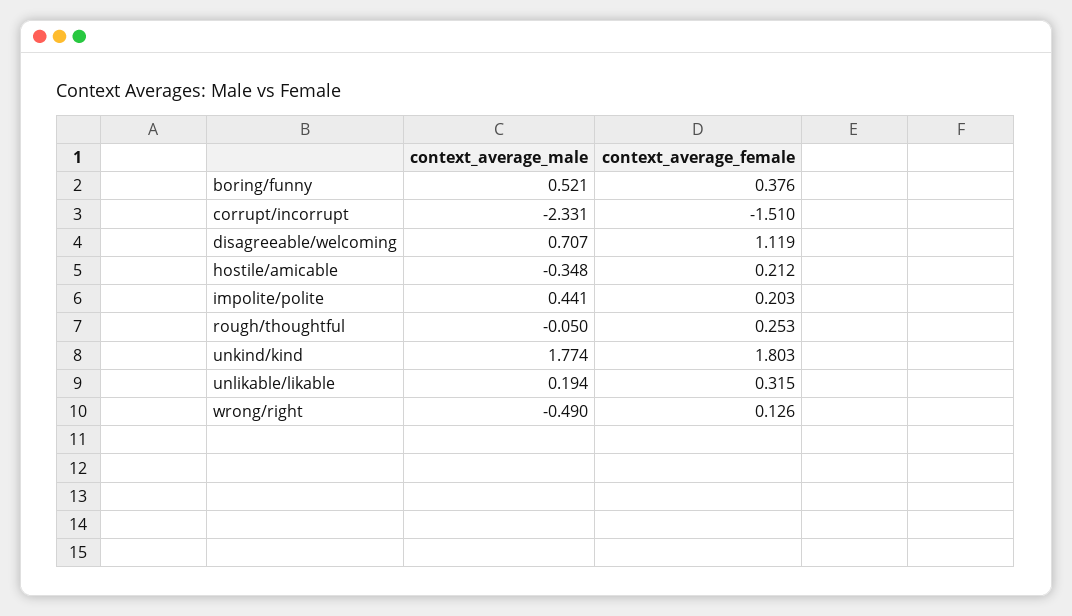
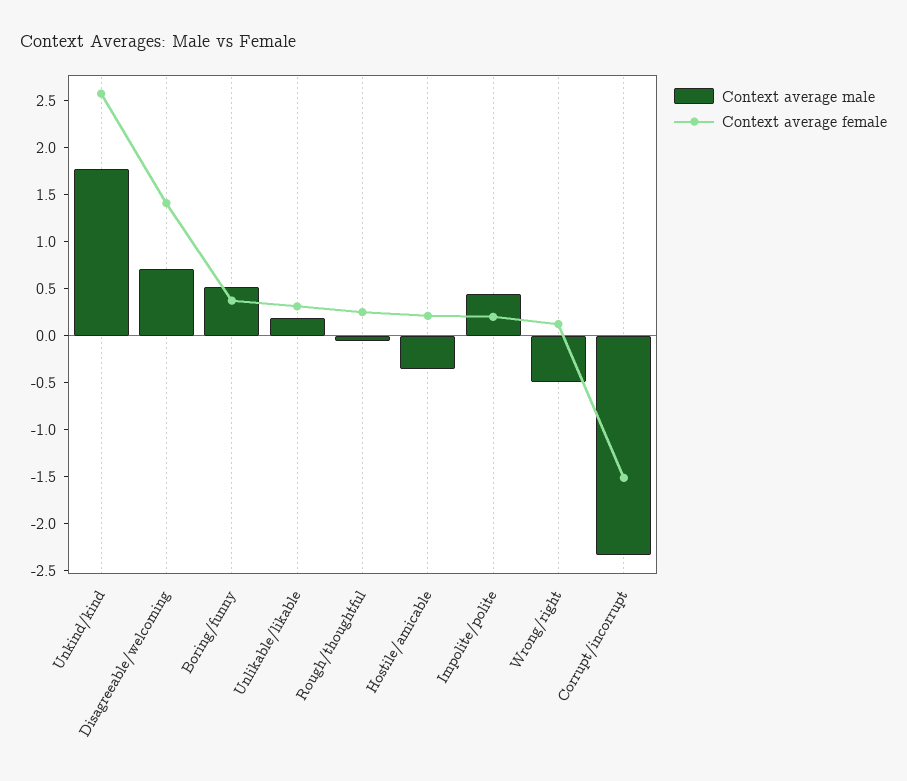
  {
    "context_average_male": {
      "boring/funny": 0.521,
      "corrupt/incorrupt": -2.331,
      "disagreeable/welcoming": 0.707,
      "hostile/amicable": -0.348,
      "impolite/polite": 0.441,
      "rough/thoughtful": -0.05,
      "unkind/kind": 1.774,
      "unlikable/likable": 0.194,
      "wrong/right": -0.49
    },
    "context_average_female": {
      "boring/funny": 0.376,
      "corrupt/incorrupt": -1.51,
-     "disagreeable/welcoming": 1.119,
+     "disagreeable/welcoming": 1.4,
      "hostile/amicable": 0.212,
      "impolite/polite": 0.203,
      "rough/thoughtful": 0.253,
-     "unkind/kind": 1.803,
+     "unkind/kind": 2.6,
      "unlikable/likable": 0.315,
      "wrong/right": 0.126
    }
  }

